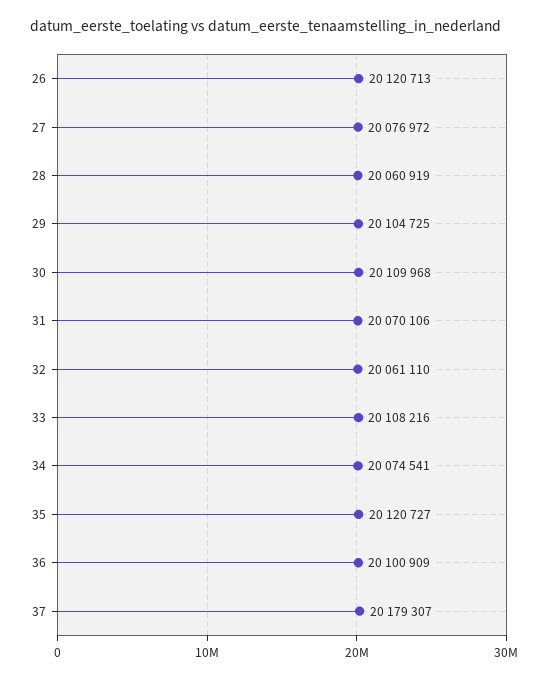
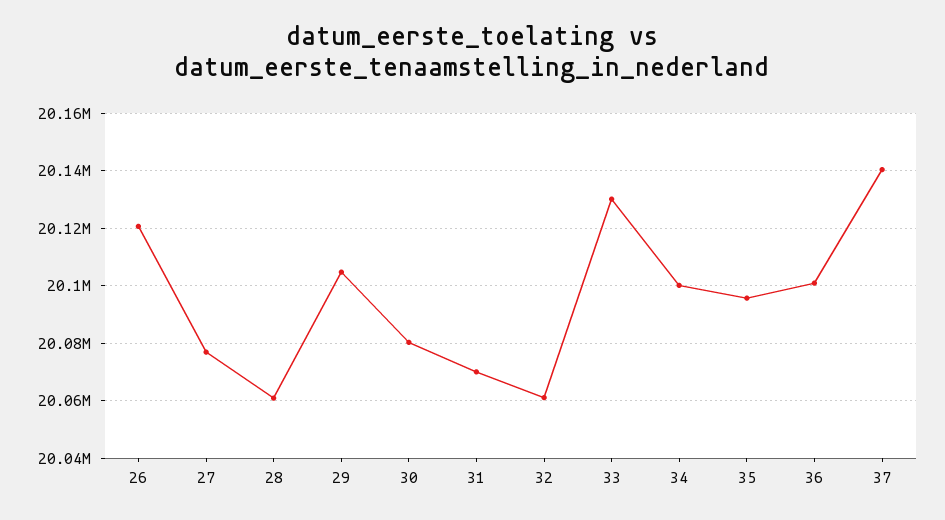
  {
    "26": 20120713,
    "27": 20076972,
    "28": 20060919,
    "29": 20104725,
-   "30": 20109968,
+   "30": 20080000,
    "31": 20070106,
    "32": 20061110,
-   "33": 20108216,
+   "33": 20130000,
-   "34": 20074541,
+   "34": 20100000,
-   "35": 20120727,
+   "35": 20095000,
    "36": 20100909,
-   "37": 20179307
+   "37": 20140000
  }

